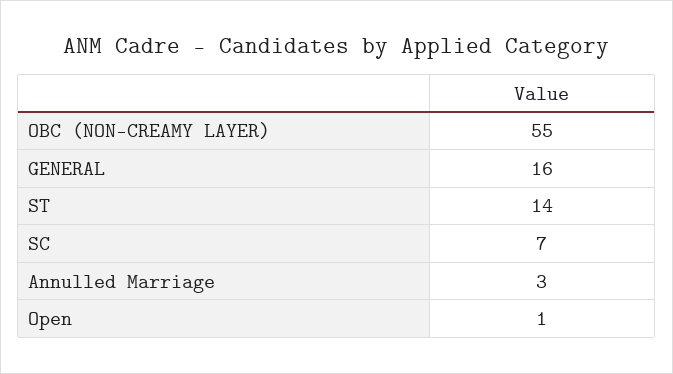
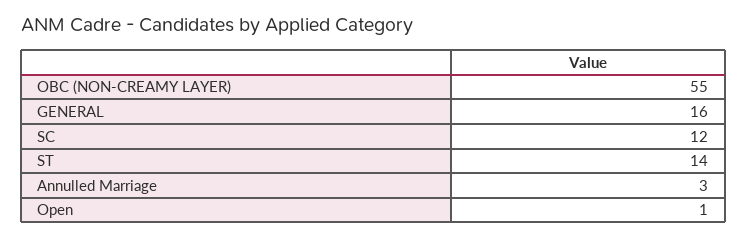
  {
    "OBC (NON-CREAMY LAYER)": 55,
    "GENERAL": 16,
    "ST": 14,
-   "SC": 7,
+   "SC": 12,
    "Annulled Marriage": 3,
    "Open": 1
  }

